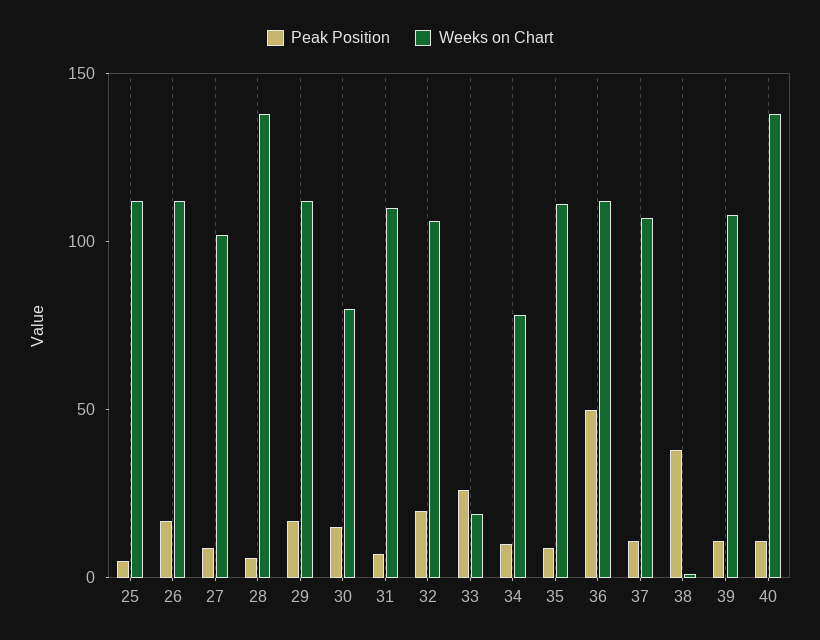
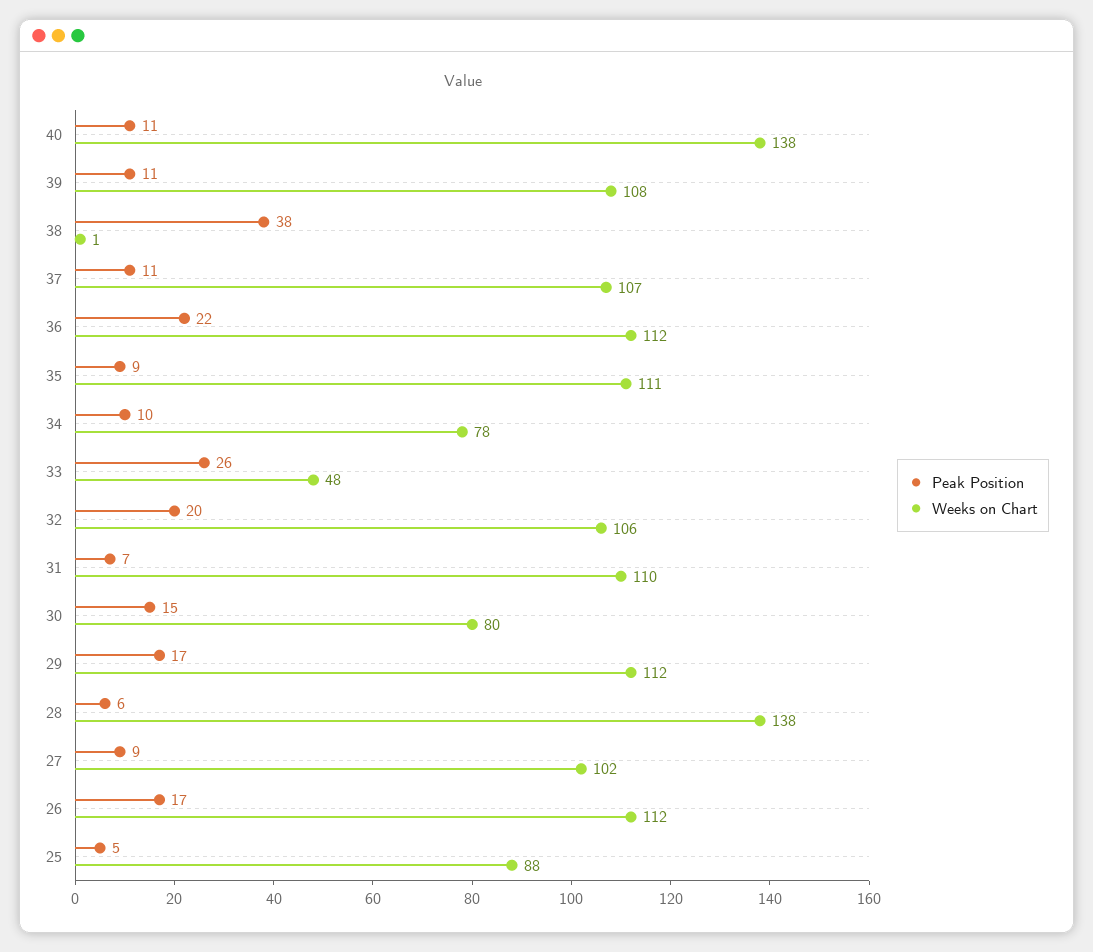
  {
    "Peak Position": {
      "25": 5,
      "26": 17,
      "27": 9,
      "28": 6,
      "29": 17,
      "30": 15,
      "31": 7,
      "32": 20,
      "33": 26,
      "34": 10,
      "35": 9,
-     "36": 50,
+     "36": 22,
      "37": 11,
      "38": 38,
      "39": 11,
      "40": 11
    },
    "Weeks on Chart": {
-     "25": 110,
+     "25": 88,
      "26": 112,
      "27": 102,
      "28": 138,
      "29": 112,
      "30": 80,
      "31": 110,
      "32": 106,
-     "33": 20,
+     "33": 48,
      "34": 78,
      "35": 111,
      "36": 112,
      "37": 107,
      "38": 1,
      "39": 108,
      "40": 138
    }
  }

